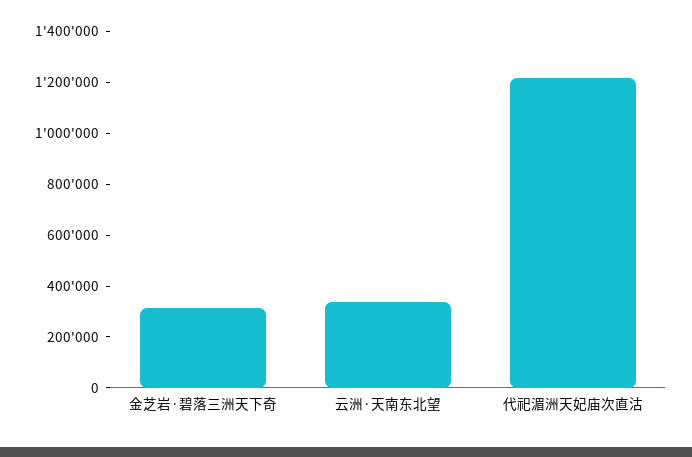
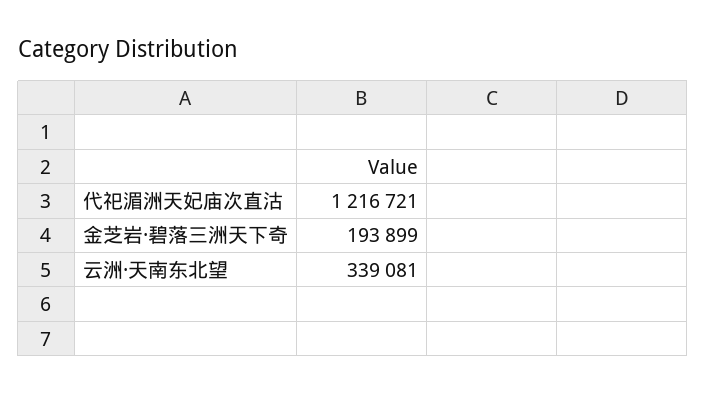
  {
-   "金芝岩·碧落三洲天下奇": 300000,
+   "金芝岩·碧落三洲天下奇": 193899,
    "云洲·天南东北望": 339081,
    "代祀湄洲天妃庙次直沽": 1216721
  }

